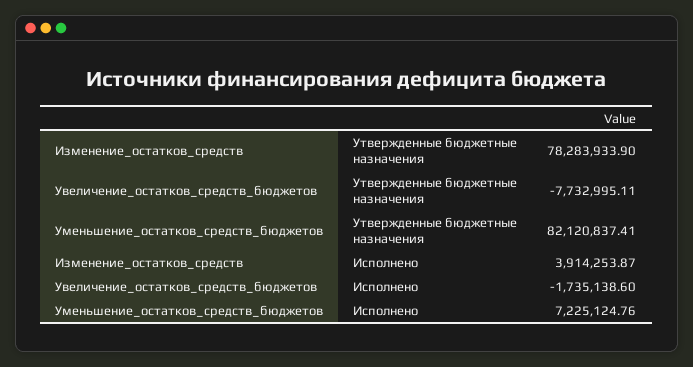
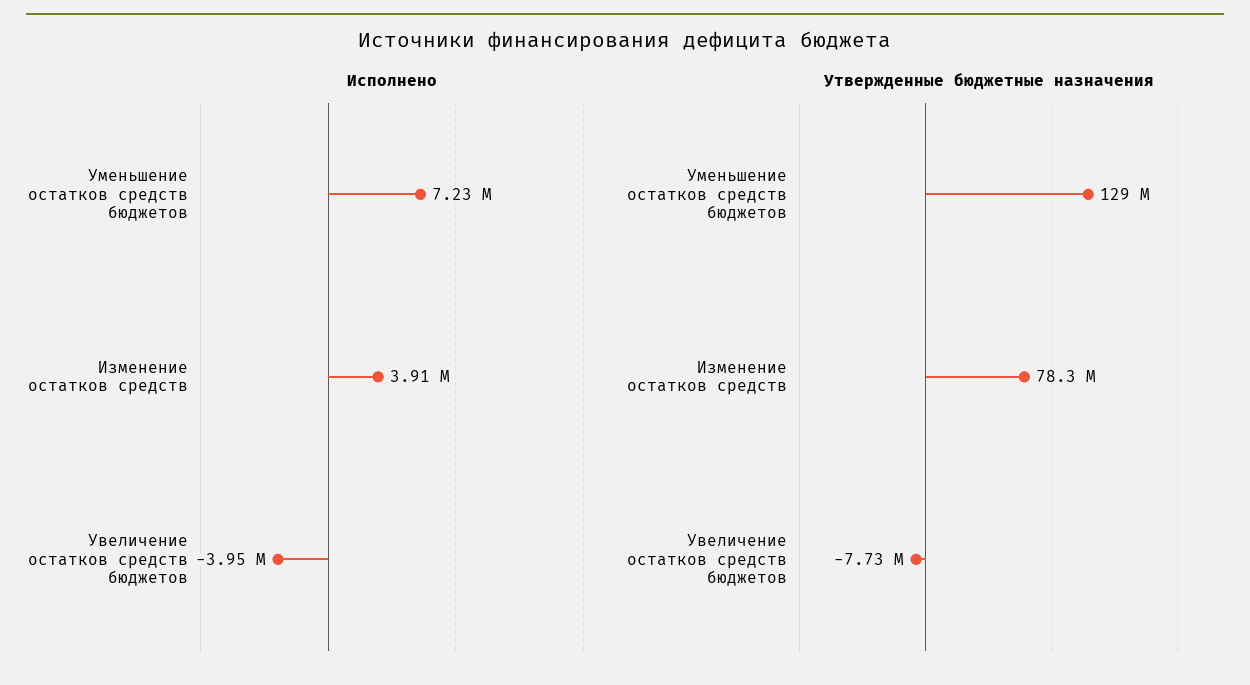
  {
    "Утвержденные бюджетные назначения": {
      "Изменение_остатков_средств": 78283933.9,
      "Увеличение_остатков_средств_бюджетов": -7732995.11,
-     "Уменьшение_остатков_средств_бюджетов": 82120837.41
+     "Уменьшение_остатков_средств_бюджетов": 129000000
    },
    "Исполнено": {
      "Изменение_остатков_средств": 3914253.87,
-     "Увеличение_остатков_средств_бюджетов": -1735138.6,
+     "Увеличение_остатков_средств_бюджетов": -3950000,
      "Уменьшение_остатков_средств_бюджетов": 7225124.76
    }
  }

